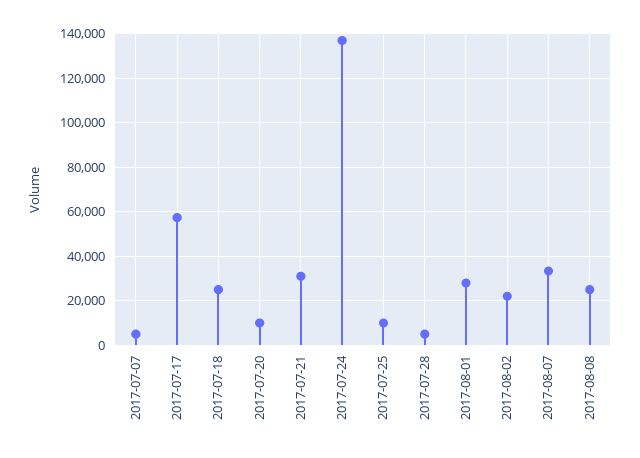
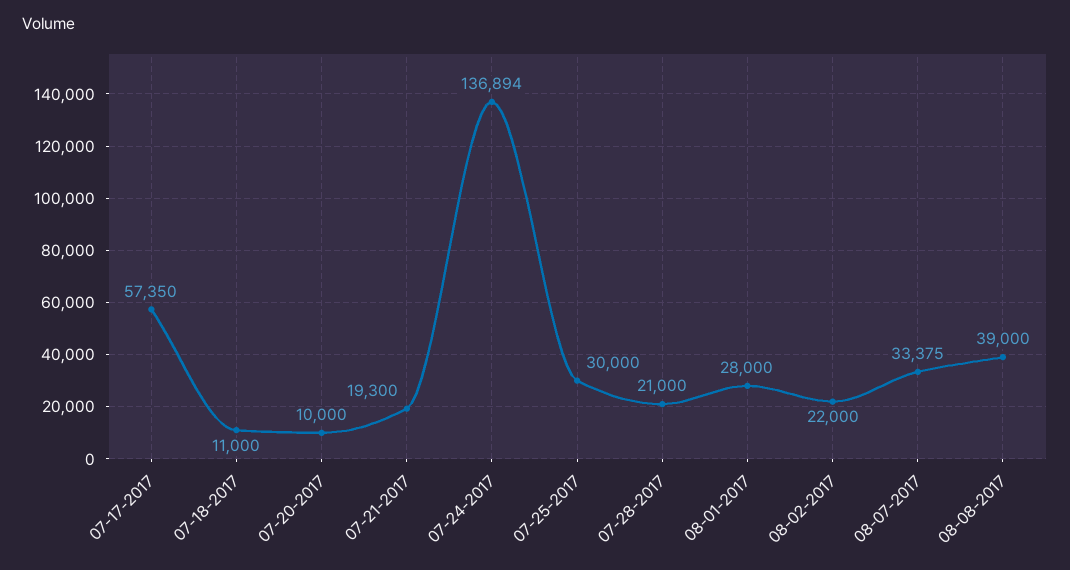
  {
-   "2017-07-07": 5000,
    "2017-07-17": 57350,
-   "2017-07-18": 25000,
+   "2017-07-18": 11000,
    "2017-07-20": 10000,
-   "2017-07-21": 30000,
+   "2017-07-21": 19300,
    "2017-07-24": 136894,
-   "2017-07-25": 10000,
+   "2017-07-25": 30000,
-   "2017-07-28": 5000,
+   "2017-07-28": 21000,
    "2017-08-01": 28000,
    "2017-08-02": 22000,
    "2017-08-07": 33375,
-   "2017-08-08": 25000
+   "2017-08-08": 39000
  }

